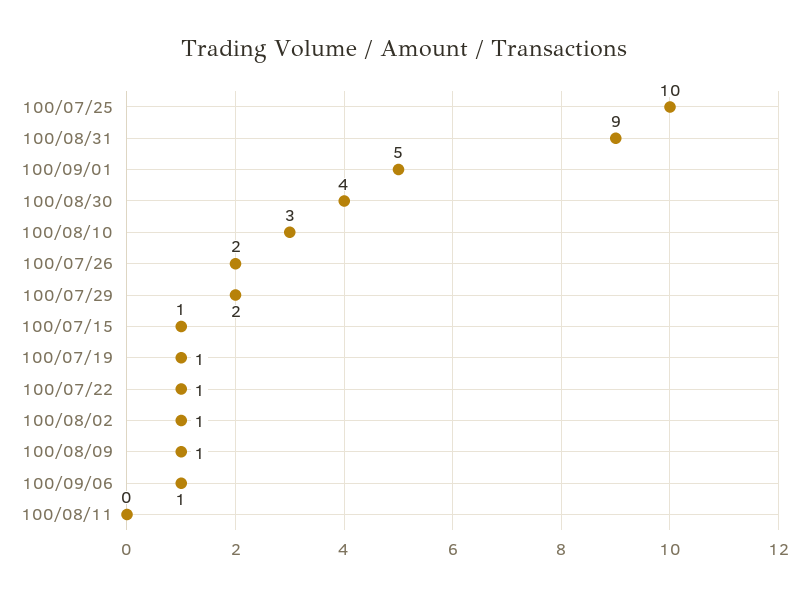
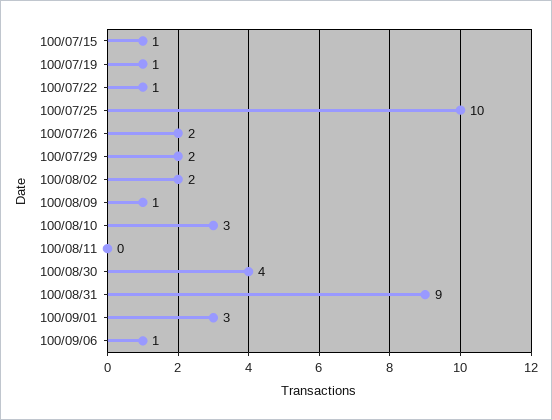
  {
    "100/07/25": 10,
    "100/08/31": 9,
-   "100/09/01": 5,
+   "100/09/01": 3,
    "100/08/30": 4,
    "100/08/10": 3,
    "100/07/26": 2,
    "100/07/29": 2,
    "100/07/15": 1,
    "100/07/19": 1,
    "100/07/22": 1,
-   "100/08/02": 1,
+   "100/08/02": 2,
    "100/08/09": 1,
    "100/09/06": 1,
    "100/08/11": 0
  }

